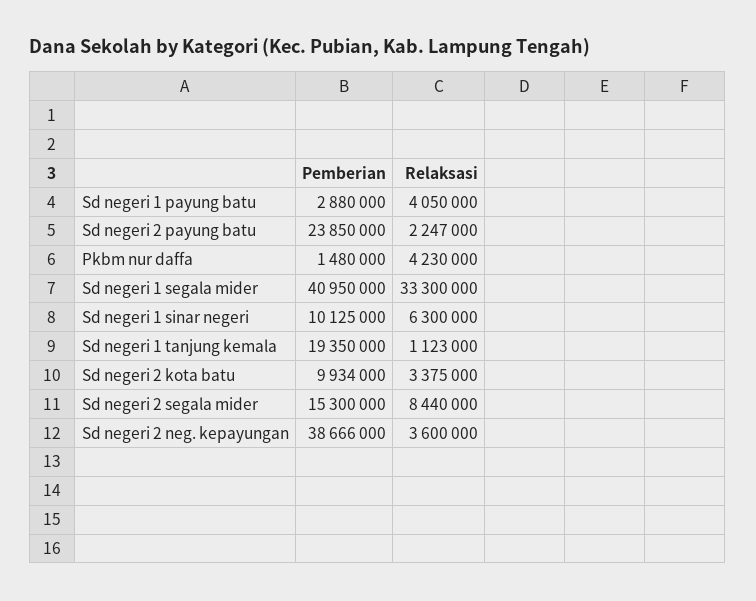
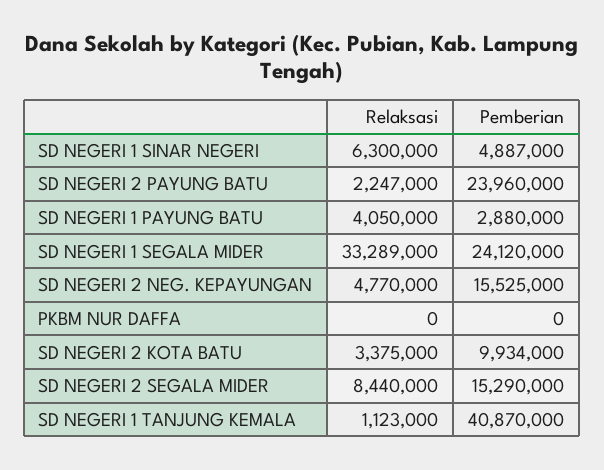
  {
    "Pemberian": {
      "Sd negeri 1 payung batu": 2880000,
-     "Sd negeri 2 payung batu": 23850000,
+     "Sd negeri 2 payung batu": 23960000,
-     "Pkbm nur daffa": 1480000,
+     "Pkbm nur daffa": 0,
-     "Sd negeri 1 segala mider": 40950000,
+     "Sd negeri 1 segala mider": 24120000,
-     "Sd negeri 1 sinar negeri": 10125000,
+     "Sd negeri 1 sinar negeri": 4887000,
-     "Sd negeri 1 tanjung kemala": 19350000,
+     "Sd negeri 1 tanjung kemala": 40870000,
      "Sd negeri 2 kota batu": 9934000,
-     "Sd negeri 2 segala mider": 15300000,
+     "Sd negeri 2 segala mider": 15290000,
-     "Sd negeri 2 neg. kepayungan": 38666000
+     "Sd negeri 2 neg. kepayungan": 15525000
    },
    "Relaksasi": {
      "Sd negeri 1 payung batu": 4050000,
      "Sd negeri 2 payung batu": 2247000,
-     "Pkbm nur daffa": 4230000,
+     "Pkbm nur daffa": 0,
-     "Sd negeri 1 segala mider": 33300000,
+     "Sd negeri 1 segala mider": 33289000,
      "Sd negeri 1 sinar negeri": 6300000,
      "Sd negeri 1 tanjung kemala": 1123000,
      "Sd negeri 2 kota batu": 3375000,
      "Sd negeri 2 segala mider": 8440000,
-     "Sd negeri 2 neg. kepayungan": 3600000
+     "Sd negeri 2 neg. kepayungan": 4770000
    }
  }

